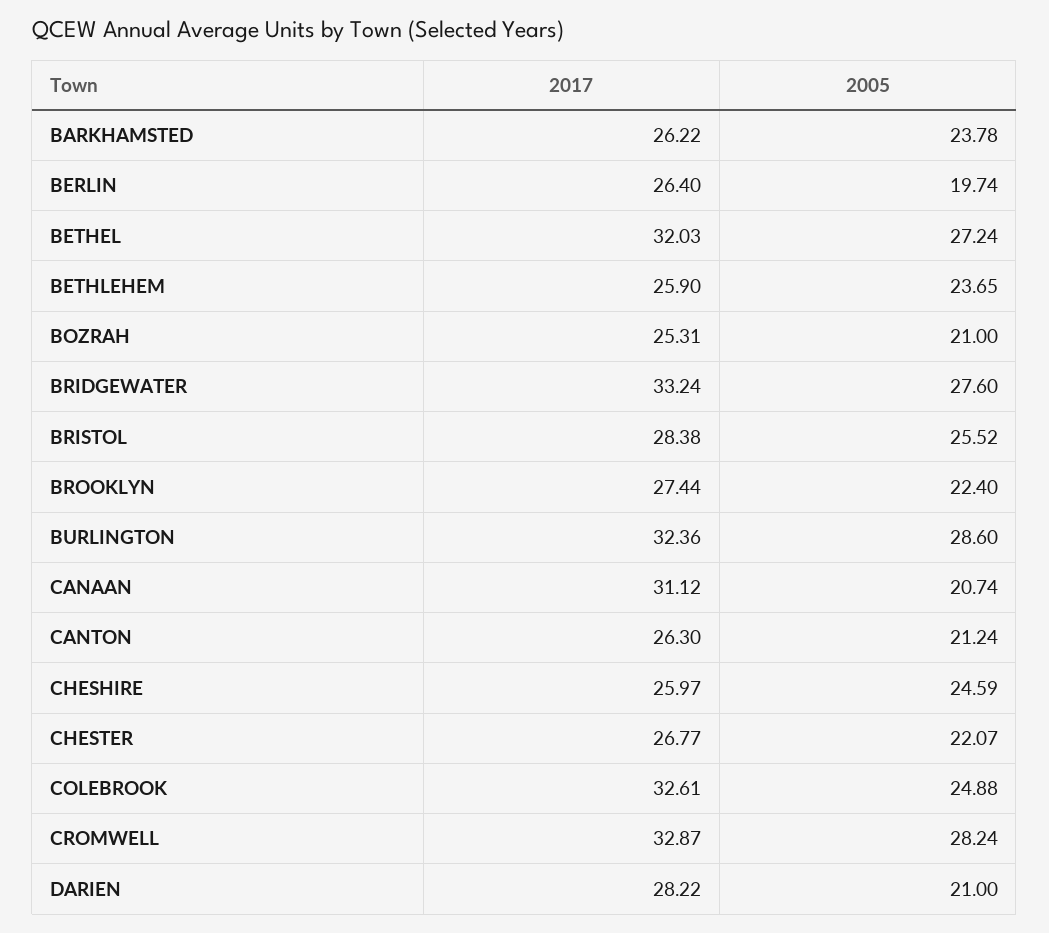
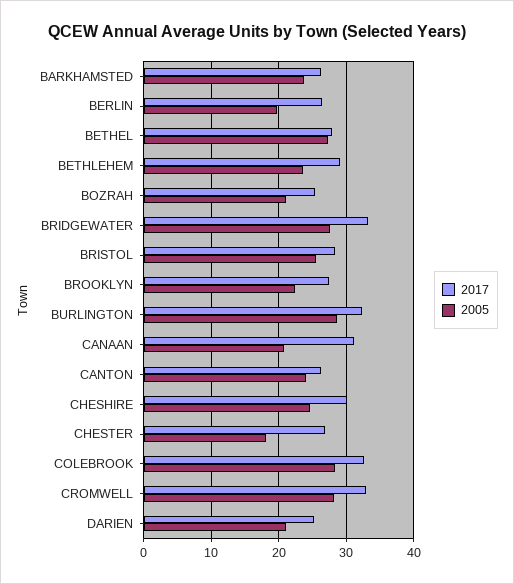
  {
    "2017": {
      "BARKHAMSTED": 26.22,
      "BERLIN": 26.4,
-     "BETHEL": 32.03,
+     "BETHEL": 28,
-     "BETHLEHEM": 25.9,
+     "BETHLEHEM": 29,
      "BOZRAH": 25.31,
      "BRIDGEWATER": 33.24,
      "BRISTOL": 28.38,
      "BROOKLYN": 27.44,
      "BURLINGTON": 32.36,
      "CANAAN": 31.12,
      "CANTON": 26.3,
-     "CHESHIRE": 25.97,
+     "CHESHIRE": 30,
      "CHESTER": 26.77,
      "COLEBROOK": 32.61,
      "CROMWELL": 32.87,
-     "DARIEN": 28.22
+     "DARIEN": 25
    },
    "2005": {
      "BARKHAMSTED": 23.78,
      "BERLIN": 19.74,
      "BETHEL": 27.24,
      "BETHLEHEM": 23.65,
      "BOZRAH": 21,
      "BRIDGEWATER": 27.6,
      "BRISTOL": 25.52,
      "BROOKLYN": 22.4,
      "BURLINGTON": 28.6,
      "CANAAN": 20.74,
-     "CANTON": 21.24,
+     "CANTON": 24,
      "CHESHIRE": 24.59,
-     "CHESTER": 22.07,
+     "CHESTER": 18,
-     "COLEBROOK": 24.88,
+     "COLEBROOK": 28,
      "CROMWELL": 28.24,
      "DARIEN": 21
    }
  }

